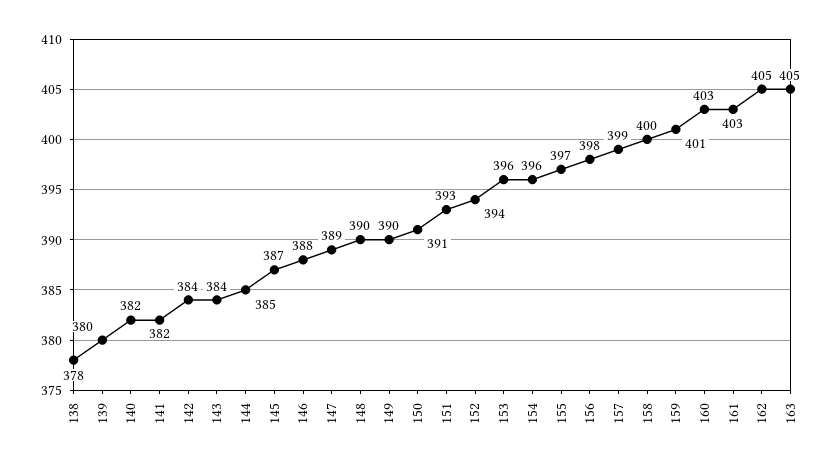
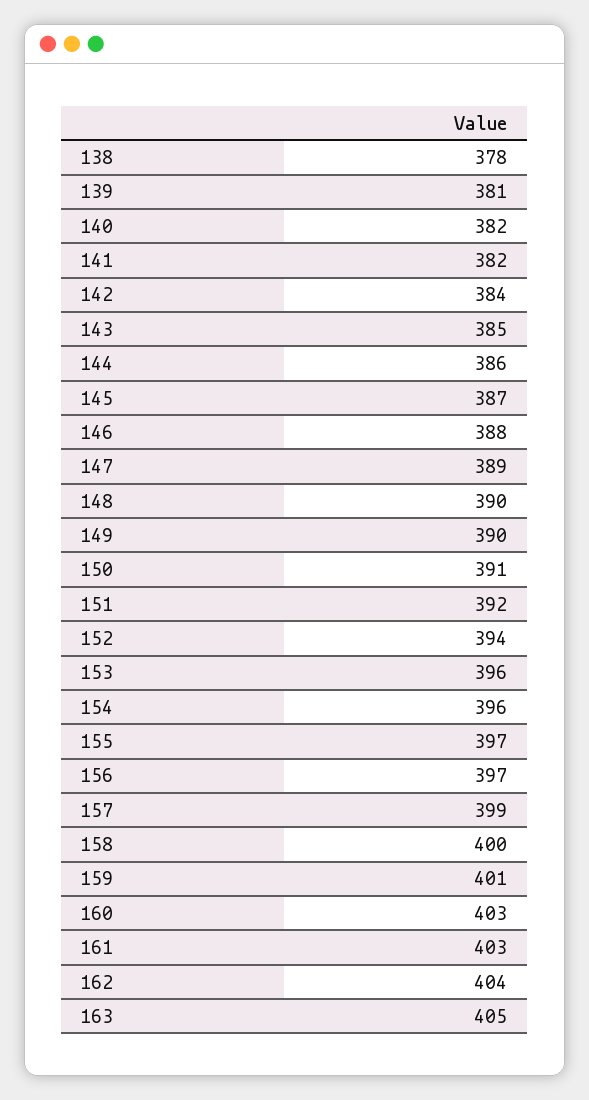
  {
    "138": 378,
-   "139": 380,
+   "139": 381,
    "140": 382,
    "141": 382,
    "142": 384,
-   "143": 384,
+   "143": 385,
-   "144": 385,
+   "144": 386,
    "145": 387,
    "146": 388,
    "147": 389,
    "148": 390,
    "149": 390,
    "150": 391,
-   "151": 393,
+   "151": 392,
    "152": 394,
    "153": 396,
    "154": 396,
    "155": 397,
-   "156": 398,
+   "156": 397,
    "157": 399,
    "158": 400,
    "159": 401,
    "160": 403,
    "161": 403,
-   "162": 405,
+   "162": 404,
    "163": 405
  }

